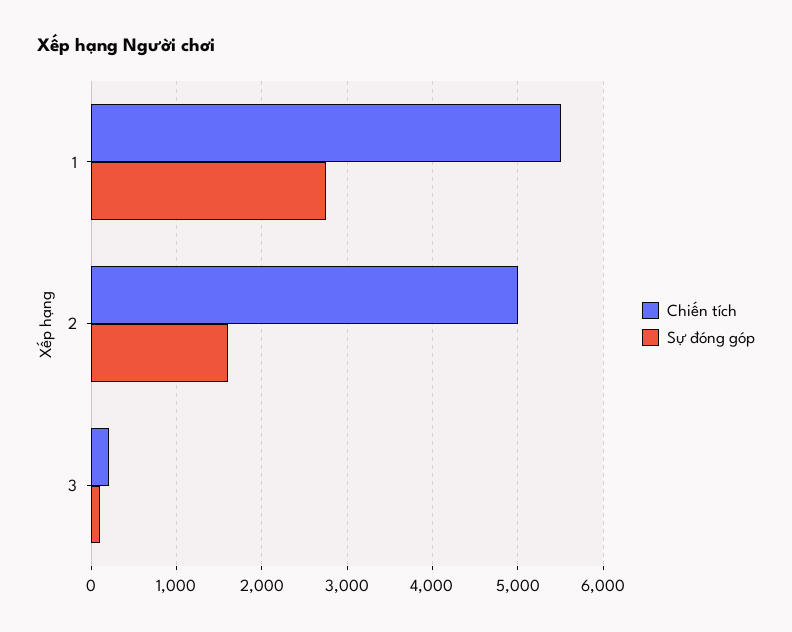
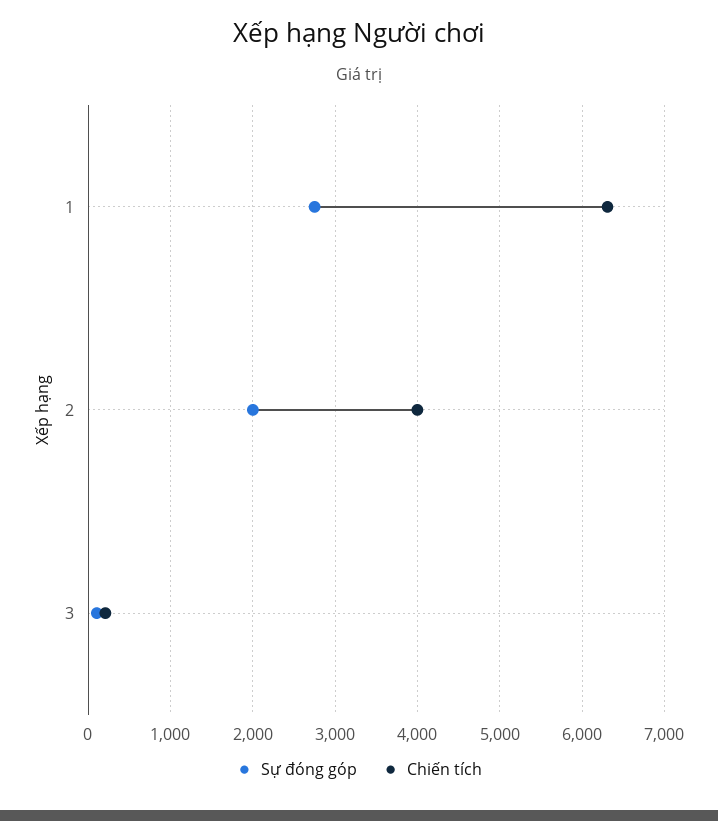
  {
    "Chiến tích": {
-     "1": 5500,
+     "1": 6300,
-     "2": 5000,
+     "2": 4000,
      "3": 200
    },
    "Sự đóng góp": {
      "1": 2800,
-     "2": 1600,
+     "2": 2000,
      "3": 100
    }
  }

